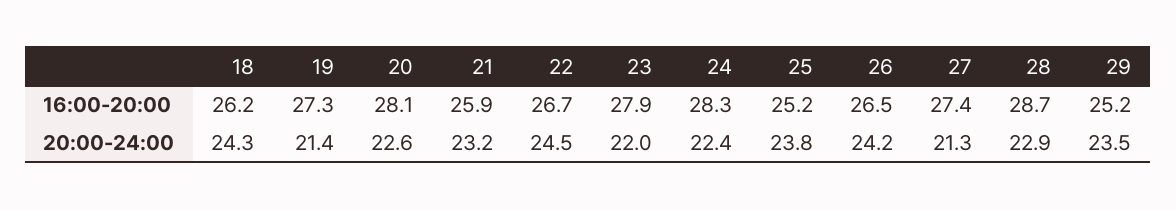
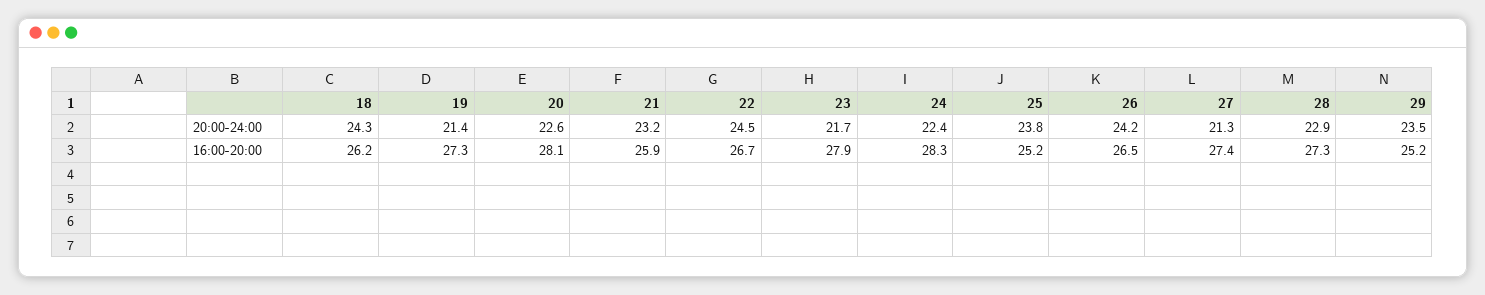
  {
    "18": {
      "16:00-20:00": 26.2,
      "20:00-24:00": 24.3
    },
    "19": {
      "16:00-20:00": 27.3,
      "20:00-24:00": 21.4
    },
    "20": {
      "16:00-20:00": 28.1,
      "20:00-24:00": 22.6
    },
    "21": {
      "16:00-20:00": 25.9,
      "20:00-24:00": 23.2
    },
    "22": {
      "16:00-20:00": 26.7,
      "20:00-24:00": 24.5
    },
    "23": {
      "16:00-20:00": 27.9,
-     "20:00-24:00": 22
+     "20:00-24:00": 21.7
    },
    "24": {
      "16:00-20:00": 28.3,
      "20:00-24:00": 22.4
    },
    "25": {
      "16:00-20:00": 25.2,
      "20:00-24:00": 23.8
    },
    "26": {
      "16:00-20:00": 26.5,
      "20:00-24:00": 24.2
    },
    "27": {
      "16:00-20:00": 27.4,
      "20:00-24:00": 21.3
    },
    "28": {
-     "16:00-20:00": 28.7,
+     "16:00-20:00": 27.3,
      "20:00-24:00": 22.9
    },
    "29": {
      "16:00-20:00": 25.2,
      "20:00-24:00": 23.5
    }
  }

